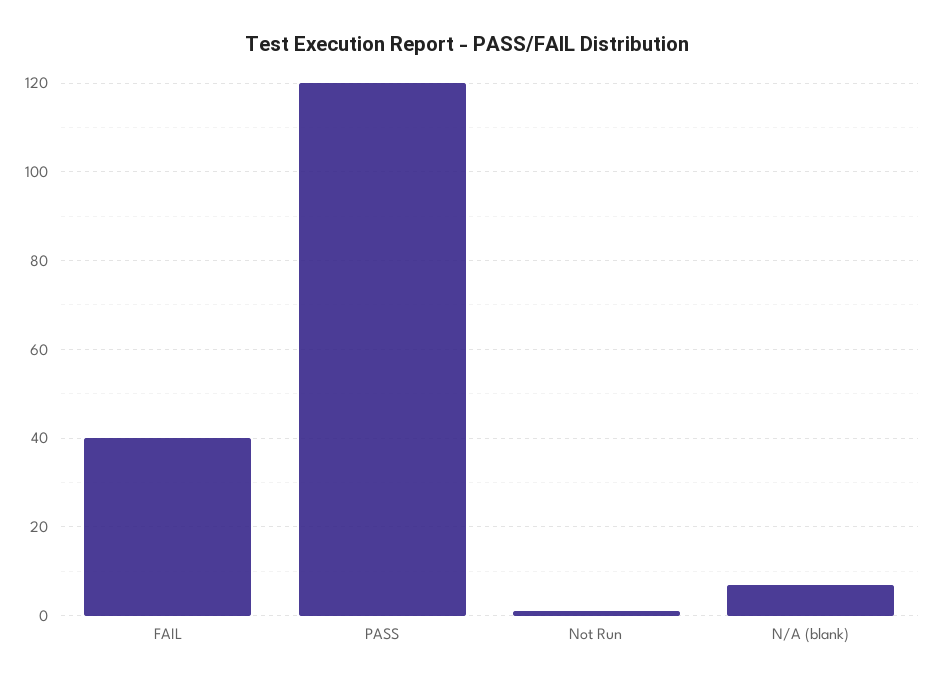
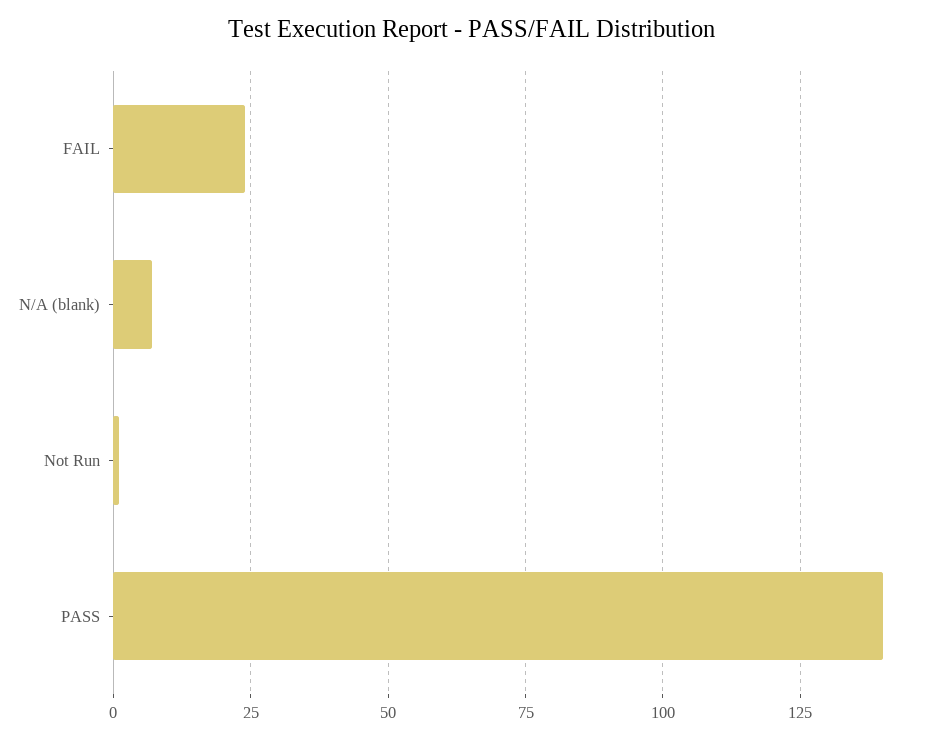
  {
-   "FAIL": 40,
+   "FAIL": 25,
-   "PASS": 120,
+   "PASS": 140,
    "Not Run": 0,
    "N/A (blank)": 5
  }

